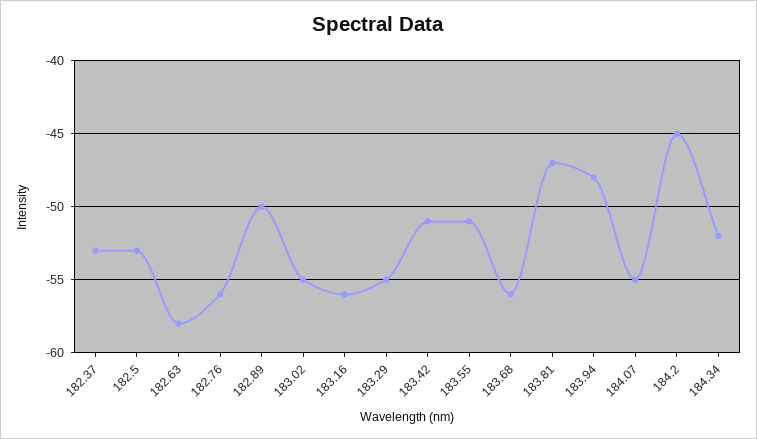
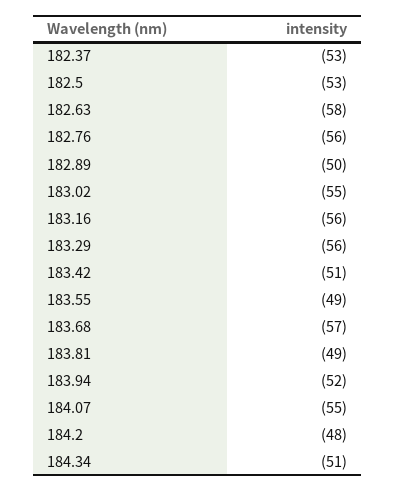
  {
    "182.37": -53,
    "182.5": -53,
    "182.63": -58,
    "182.76": -56,
    "182.89": -50,
    "183.02": -55,
    "183.16": -56,
-   "183.29": -55,
+   "183.29": -56,
    "183.42": -51,
-   "183.55": -51,
+   "183.55": -49,
-   "183.68": -56,
+   "183.68": -57,
-   "183.81": -47,
+   "183.81": -49,
-   "183.94": -48,
+   "183.94": -52,
    "184.07": -55,
-   "184.2": -45,
+   "184.2": -48,
-   "184.34": -52
+   "184.34": -51
  }

